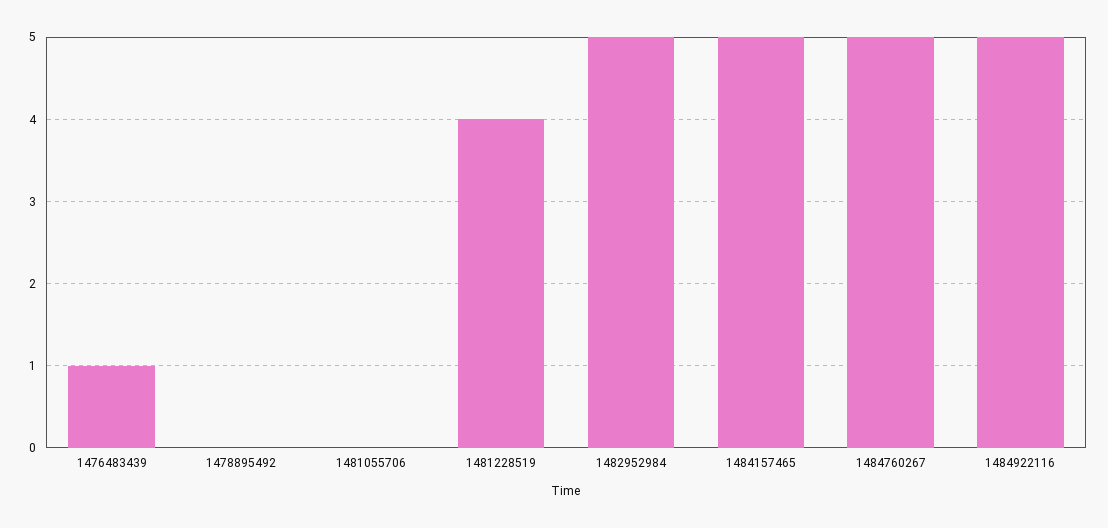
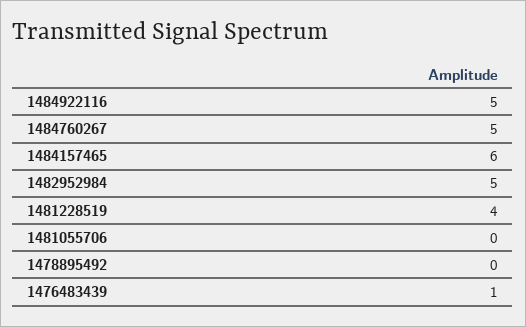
  {
    "1476483439": 1,
    "1478895492": 0,
    "1481055706": 0,
    "1481228519": 4,
    "1482952984": 5,
-   "1484157465": 5,
+   "1484157465": 6,
    "1484760267": 5,
    "1484922116": 5
  }

